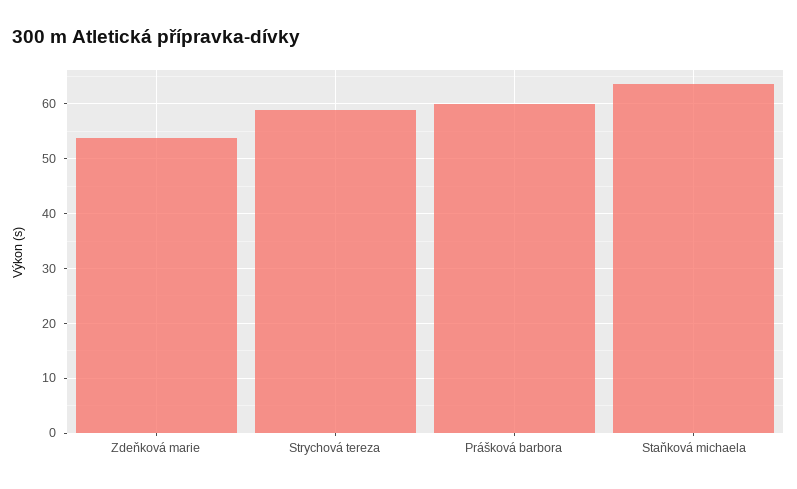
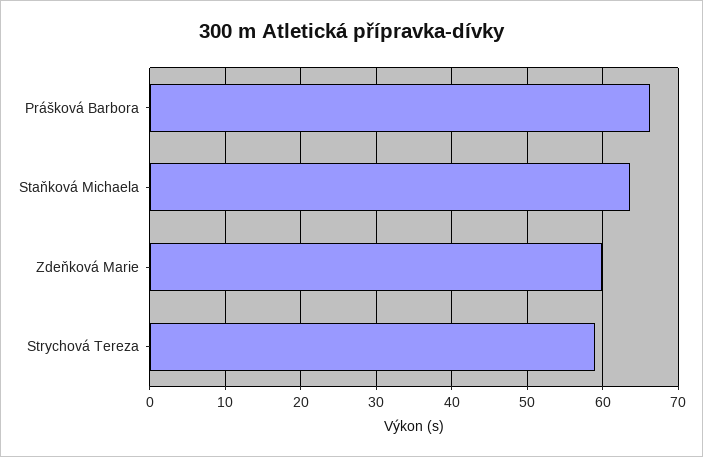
  {
-   "Zdeňková marie": 54,
+   "Zdeňková marie": 60,
    "Strychová tereza": 59,
-   "Prášková barbora": 60,
+   "Prášková barbora": 66,
    "Staňková michaela": 64
  }

